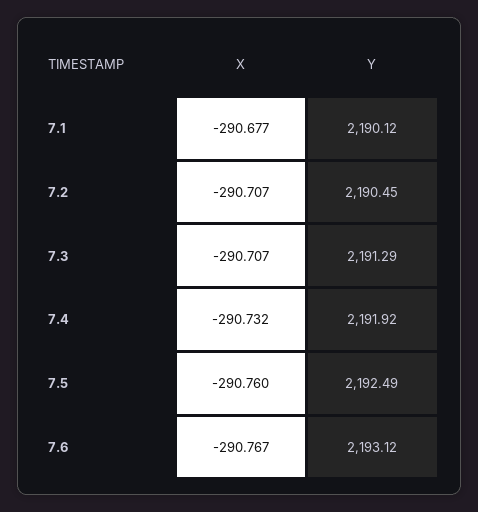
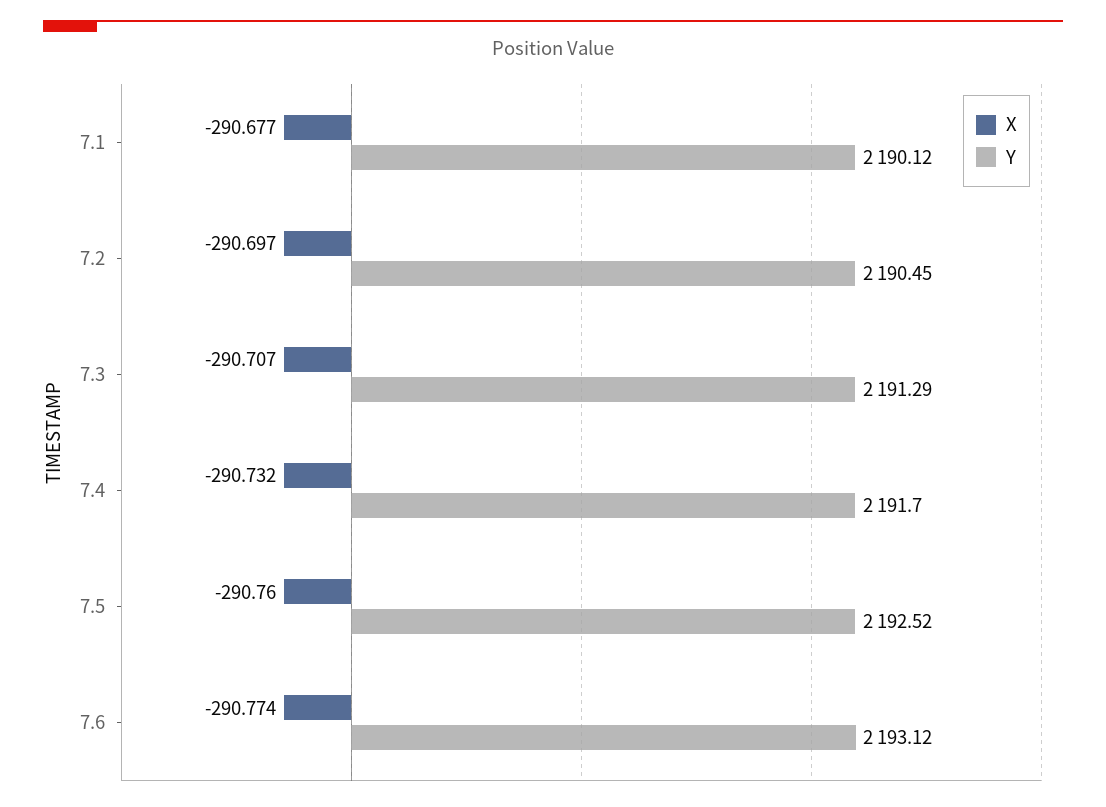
  {
    "X": {
      "7.1": -290.677,
-     "7.2": -290.707,
+     "7.2": -290.697,
      "7.3": -290.707,
      "7.4": -290.732,
      "7.5": -290.76,
-     "7.6": -290.767
+     "7.6": -290.774
    },
    "Y": {
      "7.1": 2190.12,
      "7.2": 2190.45,
      "7.3": 2191.29,
-     "7.4": 2191.92,
+     "7.4": 2191.7,
-     "7.5": 2192.49,
+     "7.5": 2192.52,
      "7.6": 2193.12
    }
  }

